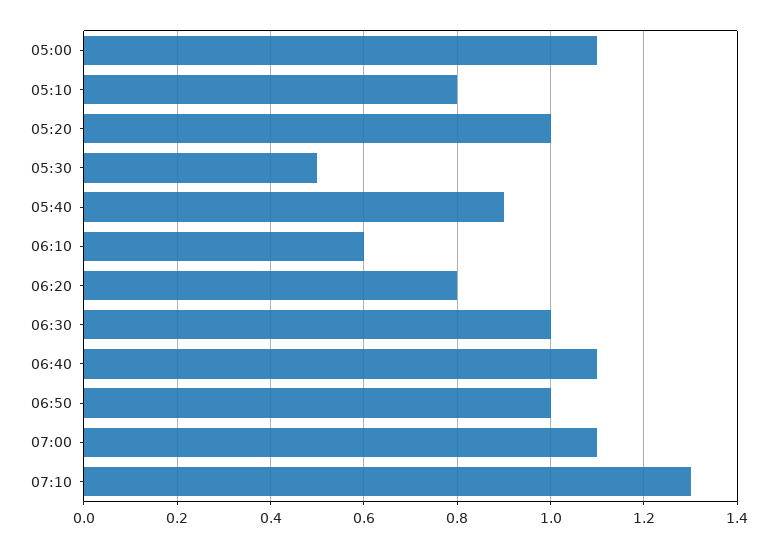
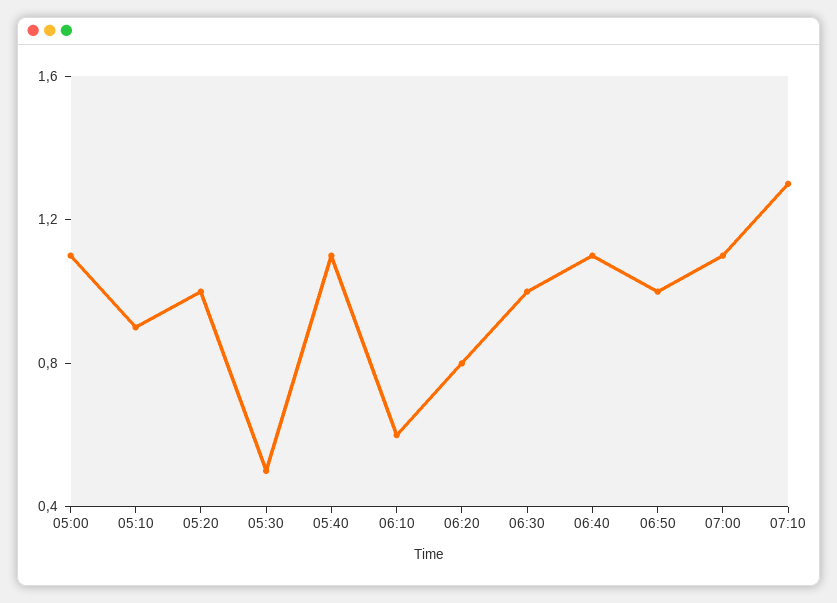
  {
    "05:00": 1.1,
-   "05:10": 0.8,
+   "05:10": 0.9,
    "05:20": 1,
    "05:30": 0.5,
-   "05:40": 0.9,
+   "05:40": 1.1,
    "06:10": 0.6,
    "06:20": 0.8,
    "06:30": 1,
    "06:40": 1.1,
    "06:50": 1,
    "07:00": 1.1,
    "07:10": 1.3
  }

